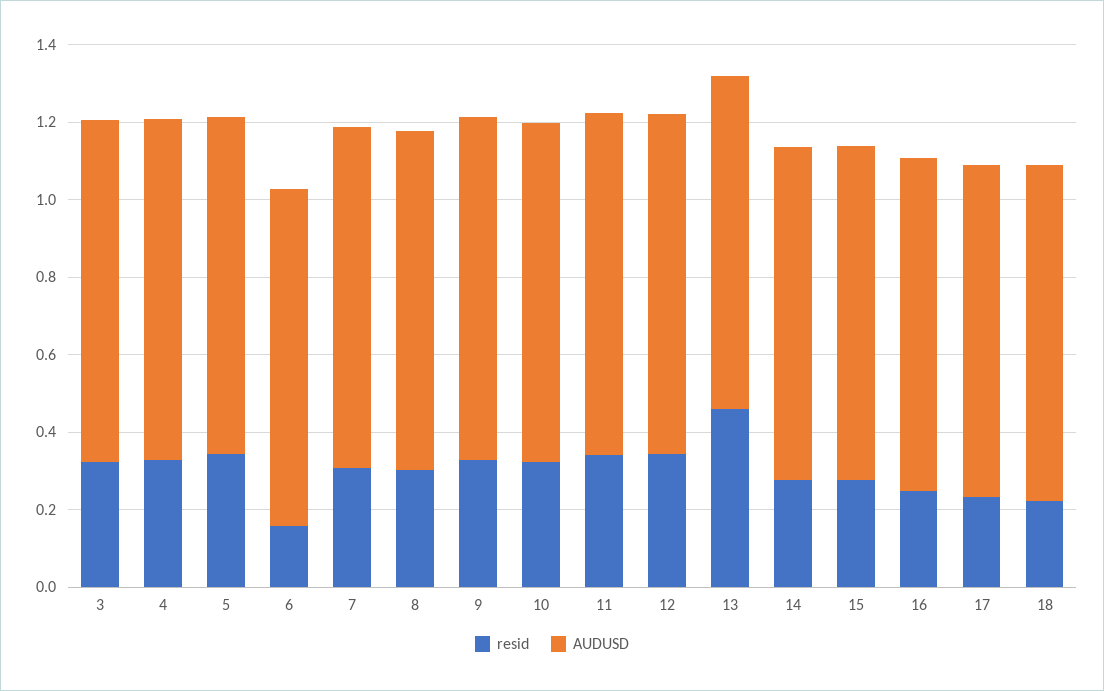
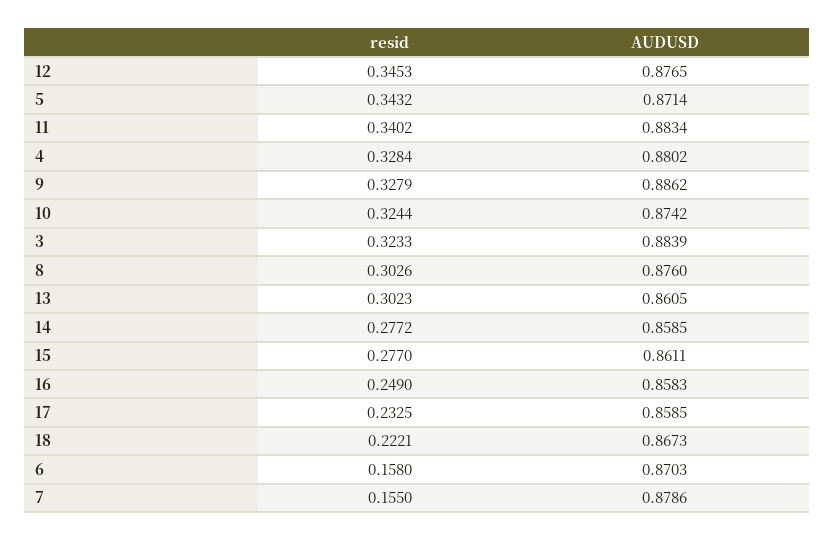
  {
    "resid": {
      "3": 0.3233,
      "4": 0.3284,
      "5": 0.3432,
      "6": 0.158,
-     "7": 0.3,
+     "7": 0.155,
      "8": 0.3026,
      "9": 0.3279,
      "10": 0.3244,
      "11": 0.3402,
      "12": 0.3453,
-     "13": 0.45,
+     "13": 0.3023,
      "14": 0.2772,
      "15": 0.277,
      "16": 0.249,
      "17": 0.2325,
      "18": 0.2221
    },
    "AUDUSD": {
      "3": 0.8839,
      "4": 0.8802,
      "5": 0.8714,
      "6": 0.8703,
      "7": 0.8786,
      "8": 0.876,
      "9": 0.8862,
      "10": 0.8742,
      "11": 0.8834,
      "12": 0.8765,
      "13": 0.8605,
      "14": 0.8585,
      "15": 0.8611,
      "16": 0.8583,
      "17": 0.8585,
      "18": 0.8673
    }
  }

